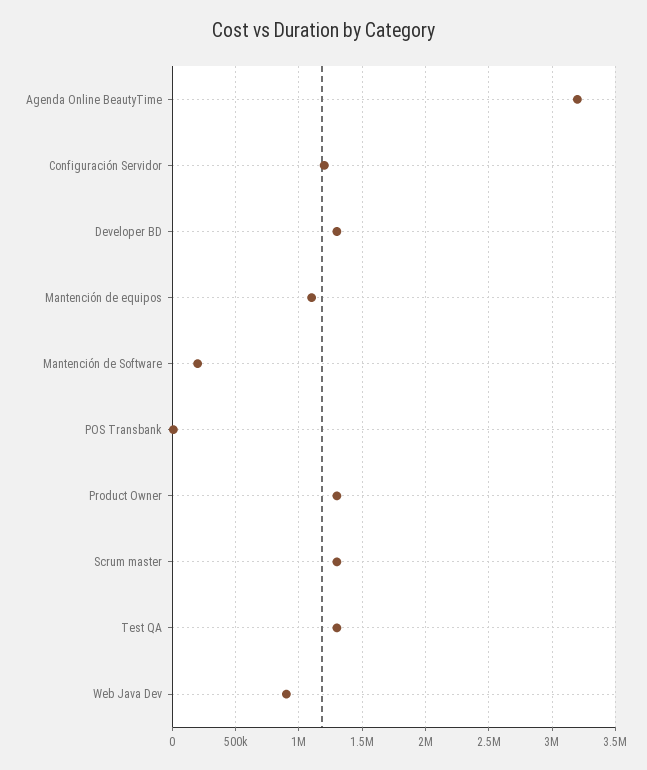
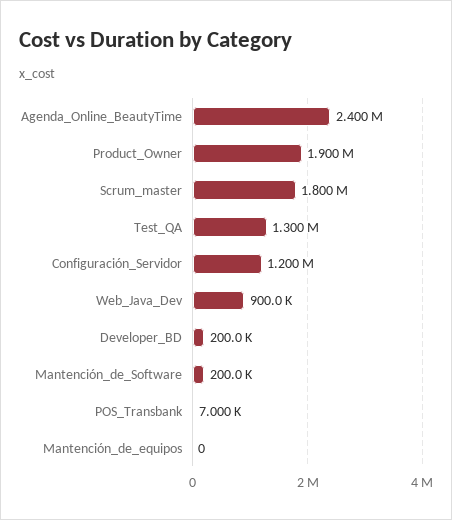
  {
-   "Agenda Online BeautyTime": 3200000,
+   "Agenda Online BeautyTime": 2400000,
    "Configuración Servidor": 1200000,
-   "Developer BD": 1300000,
+   "Developer BD": 200000,
-   "Mantención de equipos": 1100000,
+   "Mantención de equipos": 0,
    "Mantención de Software": 200000,
    "POS Transbank": 7000,
-   "Product Owner": 1300000,
+   "Product Owner": 1900000,
-   "Scrum master": 1300000,
+   "Scrum master": 1800000,
    "Test QA": 1300000,
    "Web Java Dev": 900000
  }

